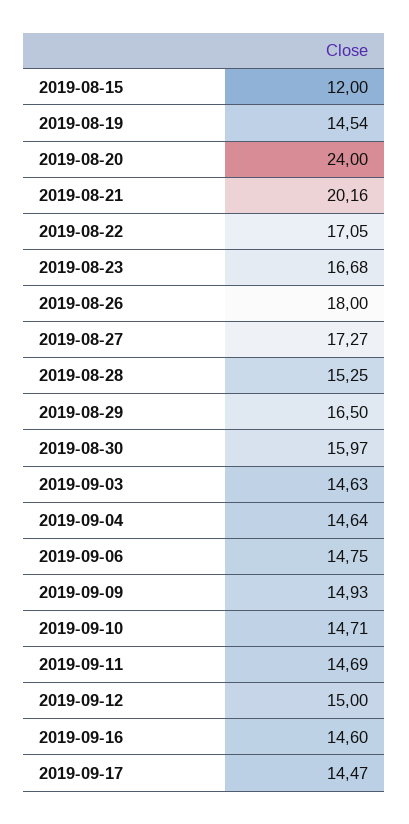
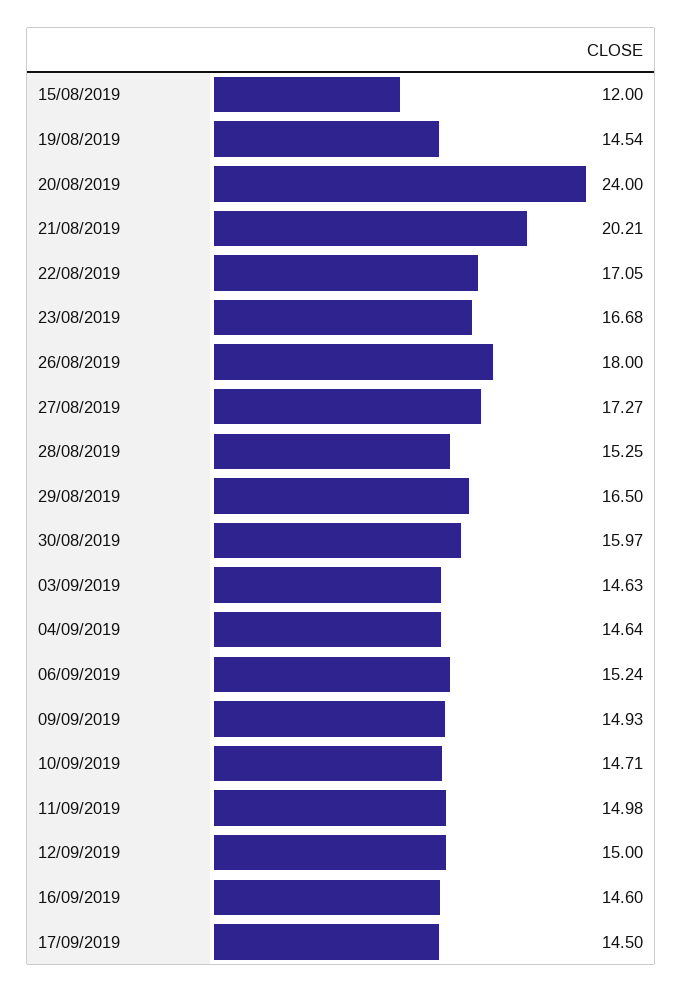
  {
    "2019-08-15": 12,
    "2019-08-19": 14.54,
    "2019-08-20": 24,
-   "2019-08-21": 20.16,
+   "2019-08-21": 20.21,
    "2019-08-22": 17.05,
    "2019-08-23": 16.68,
    "2019-08-26": 18,
    "2019-08-27": 17.27,
    "2019-08-28": 15.25,
    "2019-08-29": 16.5,
    "2019-08-30": 15.97,
    "2019-09-03": 14.63,
    "2019-09-04": 14.64,
-   "2019-09-06": 14.75,
+   "2019-09-06": 15.24,
    "2019-09-09": 14.93,
    "2019-09-10": 14.71,
-   "2019-09-11": 14.69,
+   "2019-09-11": 14.98,
    "2019-09-12": 15,
    "2019-09-16": 14.6,
-   "2019-09-17": 14.47
+   "2019-09-17": 14.5
  }

